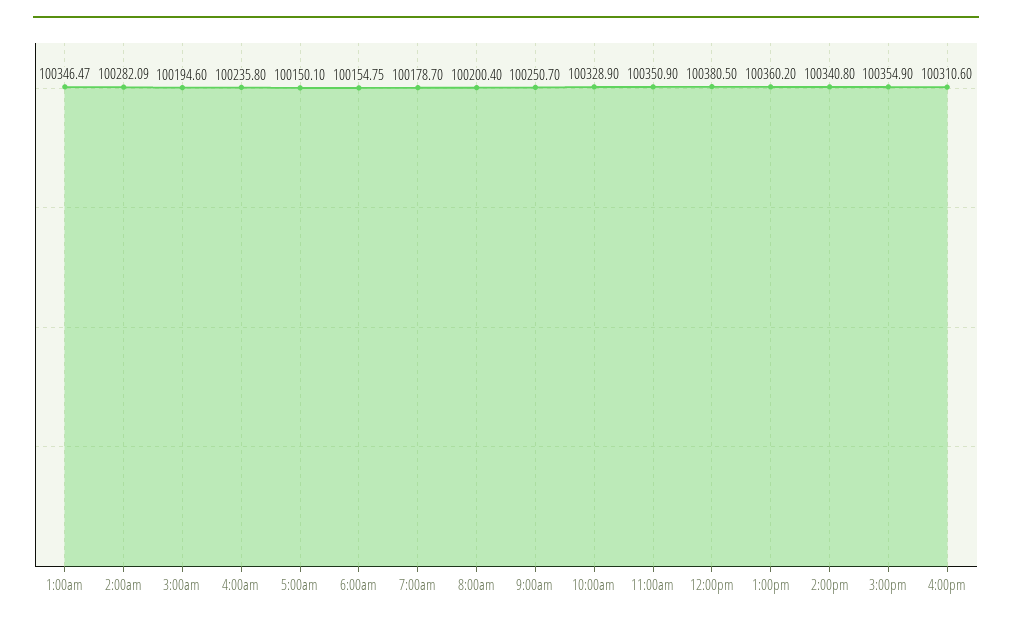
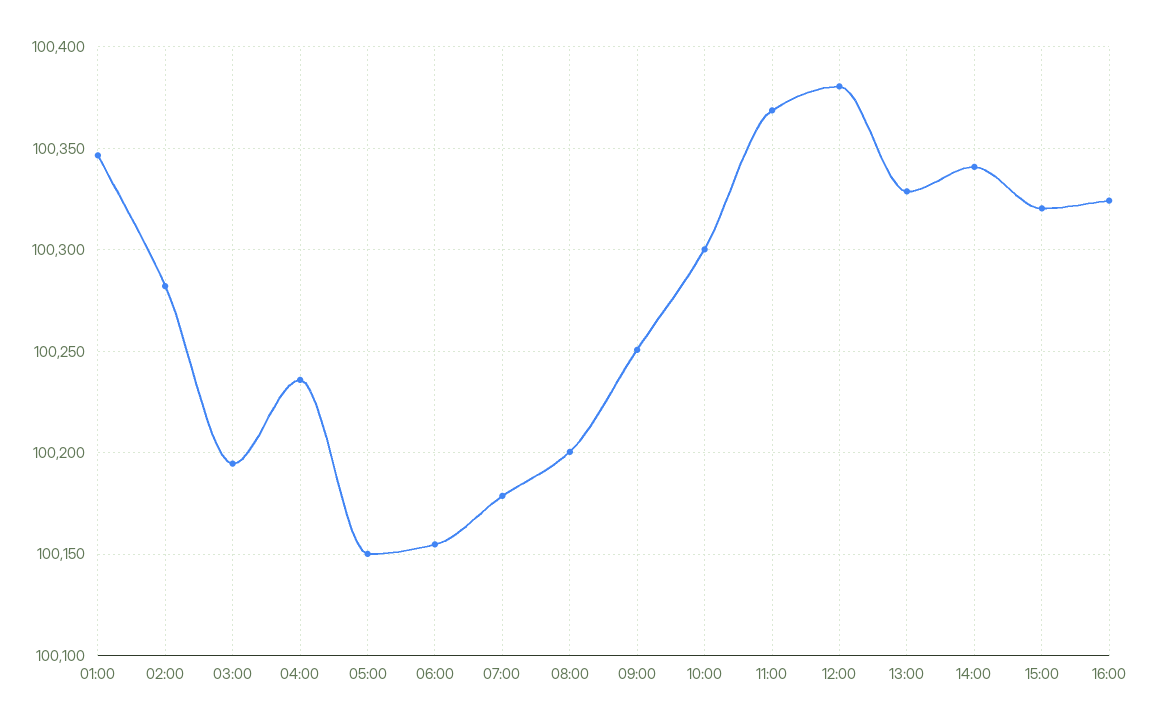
  {
    "1:00am": 100346.47,
    "2:00am": 100282.09,
    "3:00am": 100194.6,
    "4:00am": 100235.8,
    "5:00am": 100150.1,
    "6:00am": 100154.75,
    "7:00am": 100178.7,
    "8:00am": 100200.4,
    "9:00am": 100250.7,
-   "10:00am": 100328.9,
+   "10:00am": 100300,
-   "11:00am": 100350.9,
+   "11:00am": 100370,
    "12:00pm": 100380.5,
-   "1:00pm": 100360.2,
+   "1:00pm": 100330,
    "2:00pm": 100340.8,
-   "3:00pm": 100354.9,
+   "3:00pm": 100320,
-   "4:00pm": 100310.6
+   "4:00pm": 100325
  }

